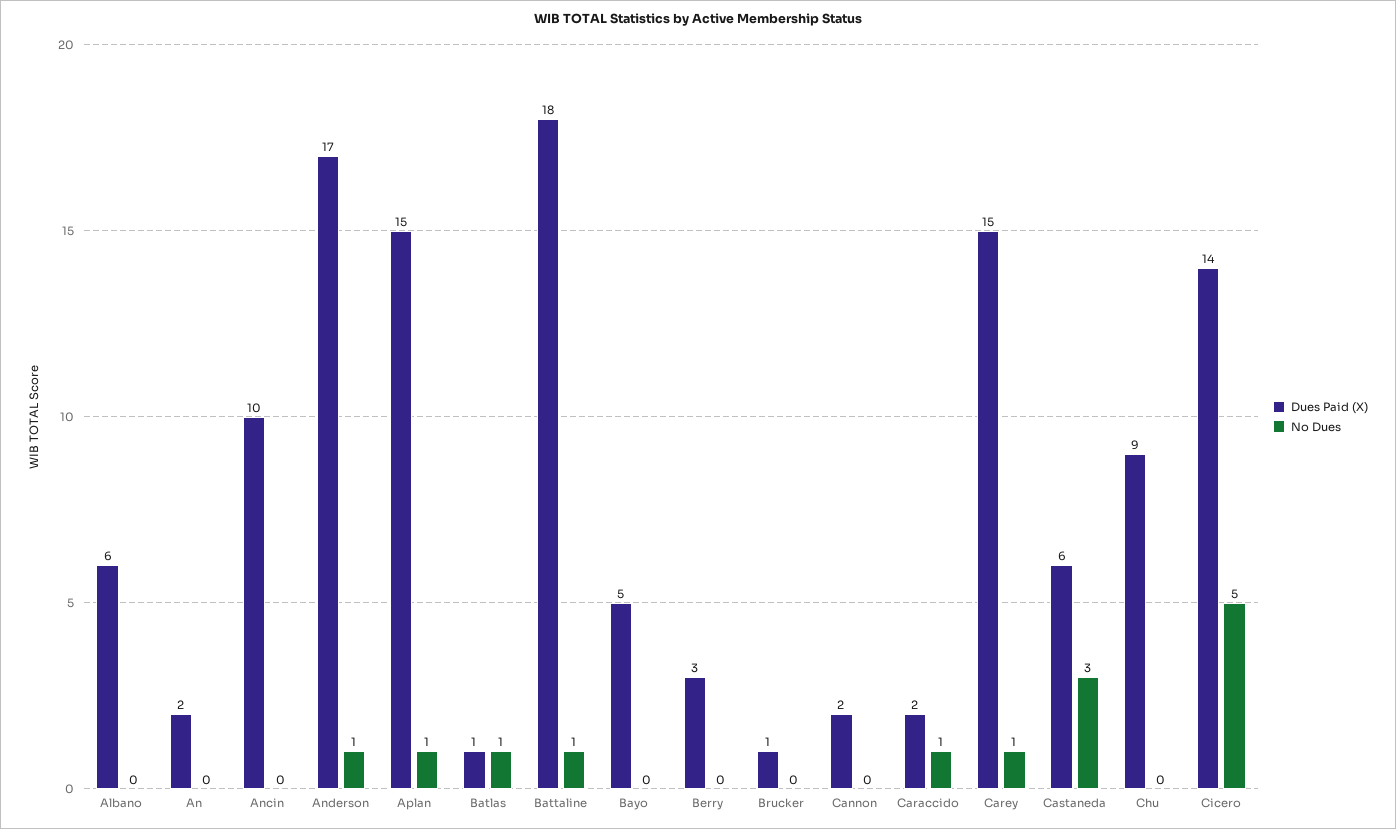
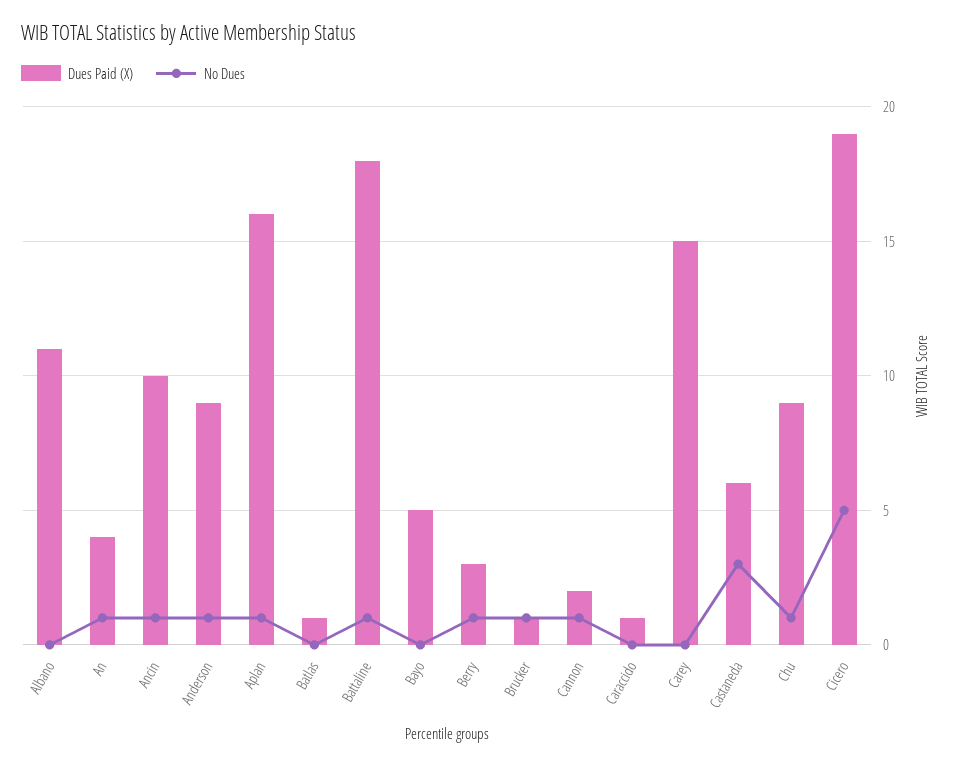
  {
    "Dues Paid (X)": {
-     "Albano": 6,
+     "Albano": 11,
-     "An": 2,
+     "An": 4,
      "Ancin": 10,
-     "Anderson": 17,
+     "Anderson": 9,
-     "Aplan": 15,
+     "Aplan": 16,
      "Batlas": 1,
      "Battaline": 18,
      "Bayo": 5,
      "Berry": 3,
      "Brucker": 1,
      "Cannon": 2,
-     "Caraccido": 2,
+     "Caraccido": 1,
      "Carey": 15,
      "Castaneda": 6,
      "Chu": 9,
-     "Cicero": 14
+     "Cicero": 19
    },
    "No Dues": {
      "Albano": 0,
-     "An": 0,
+     "An": 1,
-     "Ancin": 0,
+     "Ancin": 1,
      "Anderson": 1,
      "Aplan": 1,
-     "Batlas": 1,
+     "Batlas": 0,
      "Battaline": 1,
      "Bayo": 0,
-     "Berry": 0,
+     "Berry": 1,
-     "Brucker": 0,
+     "Brucker": 1,
-     "Cannon": 0,
+     "Cannon": 1,
-     "Caraccido": 1,
+     "Caraccido": 0,
-     "Carey": 1,
+     "Carey": 0,
      "Castaneda": 3,
-     "Chu": 0,
+     "Chu": 1,
      "Cicero": 5
    }
  }

